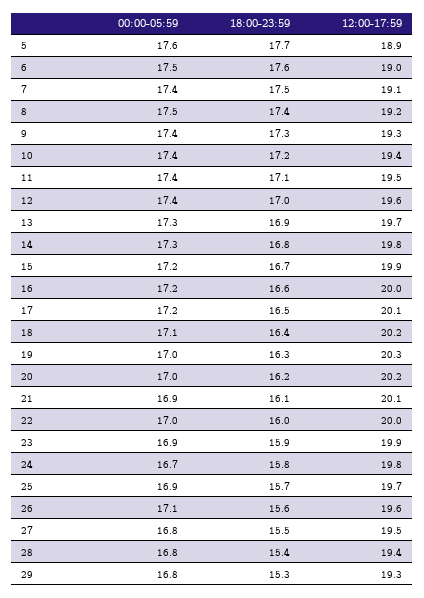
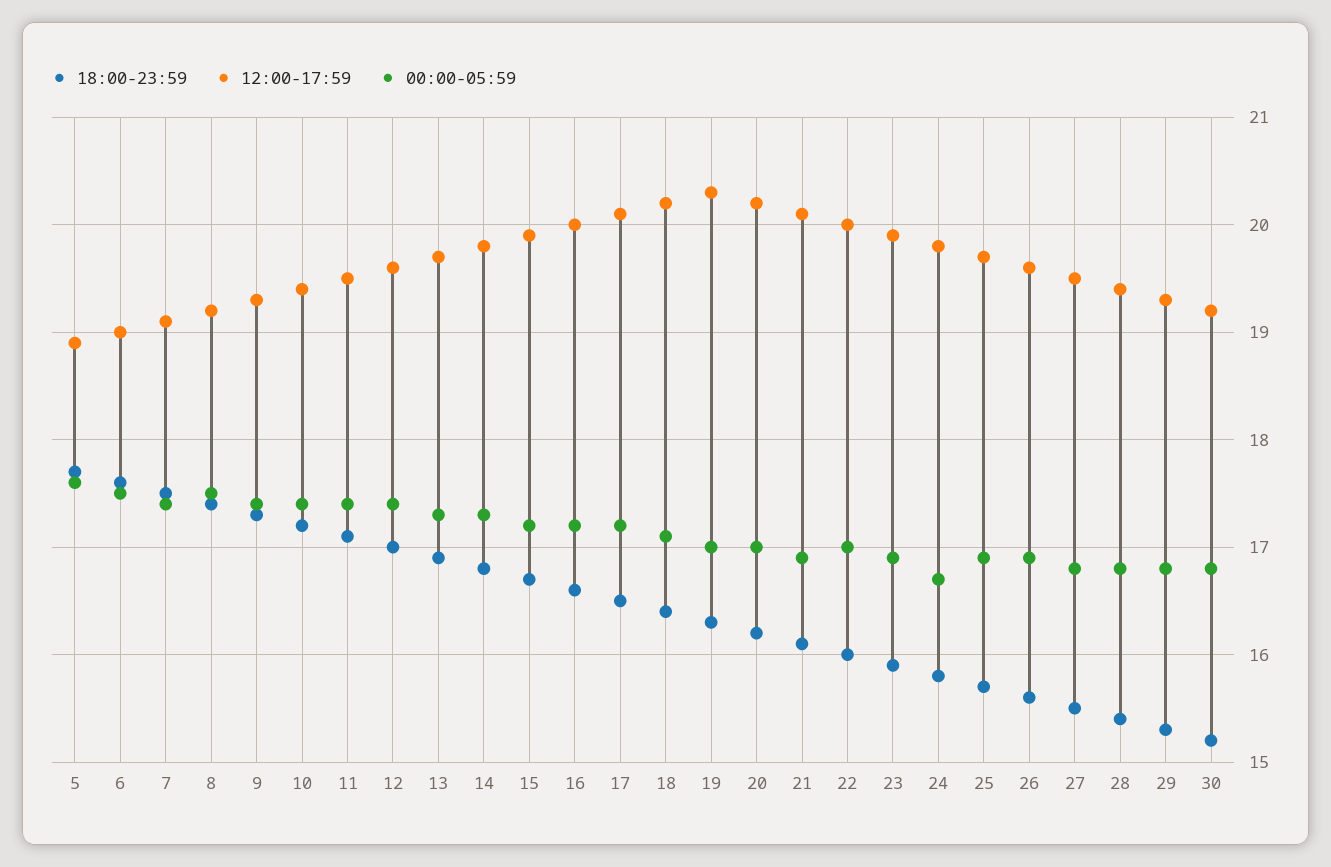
  {
    "00:00-05:59": {
      "5": 17.6,
      "6": 17.5,
      "7": 17.4,
      "8": 17.5,
      "9": 17.4,
      "10": 17.4,
      "11": 17.4,
      "12": 17.4,
      "13": 17.3,
      "14": 17.3,
      "15": 17.2,
      "16": 17.2,
      "17": 17.2,
      "18": 17.1,
      "19": 17,
      "20": 17,
      "21": 16.9,
      "22": 17,
      "23": 16.9,
      "24": 16.7,
      "25": 16.9,
-     "26": 17.1,
+     "26": 16.9,
      "27": 16.8,
      "28": 16.8,
-     "29": 16.8
+     "29": 16.8,
+     "30": 16.8
    },
    "18:00-23:59": {
      "5": 17.7,
      "6": 17.6,
      "7": 17.5,
      "8": 17.4,
      "9": 17.3,
      "10": 17.2,
      "11": 17.1,
      "12": 17,
      "13": 16.9,
      "14": 16.8,
      "15": 16.7,
      "16": 16.6,
      "17": 16.5,
      "18": 16.4,
      "19": 16.3,
      "20": 16.2,
      "21": 16.1,
      "22": 16,
      "23": 15.9,
      "24": 15.8,
      "25": 15.7,
      "26": 15.6,
      "27": 15.5,
      "28": 15.4,
-     "29": 15.3
+     "29": 15.3,
+     "30": 15.2
    },
    "12:00-17:59": {
      "5": 18.9,
      "6": 19,
      "7": 19.1,
      "8": 19.2,
      "9": 19.3,
      "10": 19.4,
      "11": 19.5,
      "12": 19.6,
      "13": 19.7,
      "14": 19.8,
      "15": 19.9,
      "16": 20,
      "17": 20.1,
      "18": 20.2,
      "19": 20.3,
      "20": 20.2,
      "21": 20.1,
      "22": 20,
      "23": 19.9,
      "24": 19.8,
      "25": 19.7,
      "26": 19.6,
      "27": 19.5,
      "28": 19.4,
-     "29": 19.3
+     "29": 19.3,
+     "30": 19.2
    }
  }

